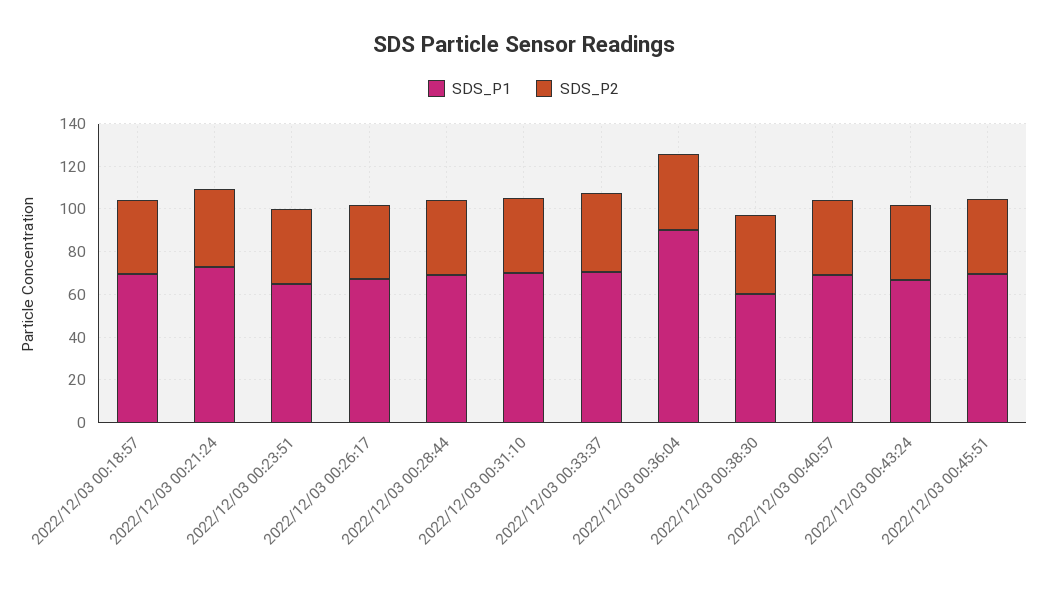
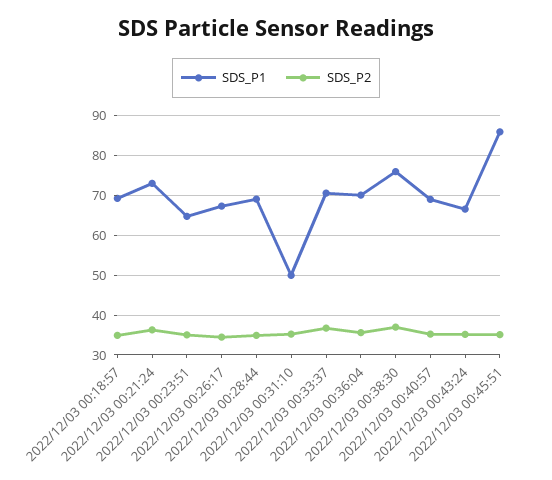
  {
    "SDS_P1": {
      "2022/12/03 00:18:57": 70,
      "2022/12/03 00:21:24": 74,
      "2022/12/03 00:23:51": 64,
      "2022/12/03 00:26:17": 68,
      "2022/12/03 00:28:44": 70,
-     "2022/12/03 00:31:10": 70,
+     "2022/12/03 00:31:10": 50,
      "2022/12/03 00:33:37": 70,
-     "2022/12/03 00:36:04": 90,
+     "2022/12/03 00:36:04": 70,
-     "2022/12/03 00:38:30": 60,
+     "2022/12/03 00:38:30": 76,
      "2022/12/03 00:40:57": 70,
      "2022/12/03 00:43:24": 66,
-     "2022/12/03 00:45:51": 70
+     "2022/12/03 00:45:51": 86
    },
    "SDS_P2": {
      "2022/12/03 00:18:57": 34,
      "2022/12/03 00:21:24": 36,
      "2022/12/03 00:23:51": 36,
      "2022/12/03 00:26:17": 34,
      "2022/12/03 00:28:44": 34,
      "2022/12/03 00:31:10": 36,
      "2022/12/03 00:33:37": 36,
      "2022/12/03 00:36:04": 36,
      "2022/12/03 00:38:30": 36,
      "2022/12/03 00:40:57": 36,
      "2022/12/03 00:43:24": 36,
      "2022/12/03 00:45:51": 36
    }
  }

